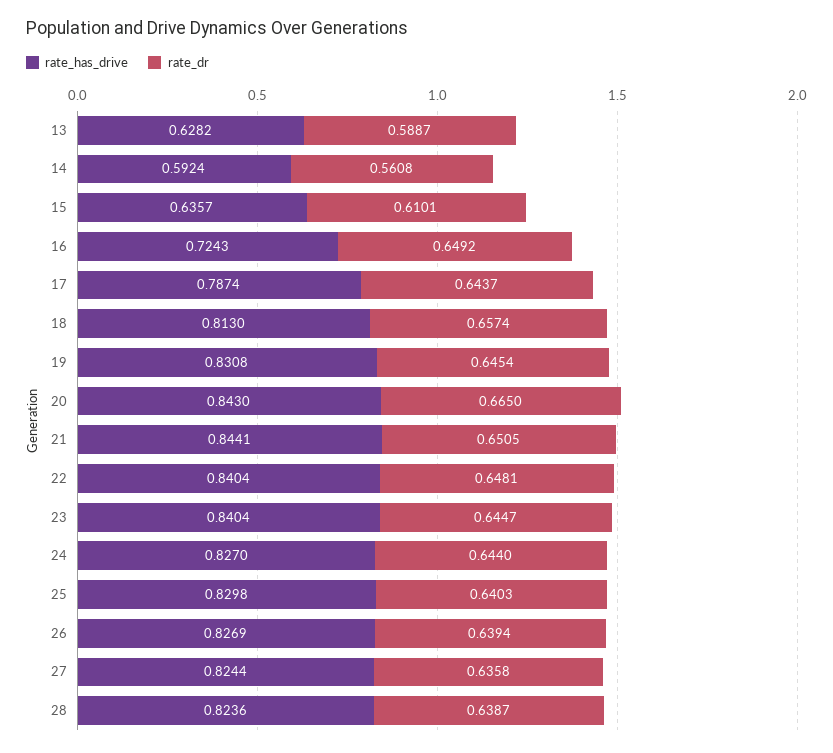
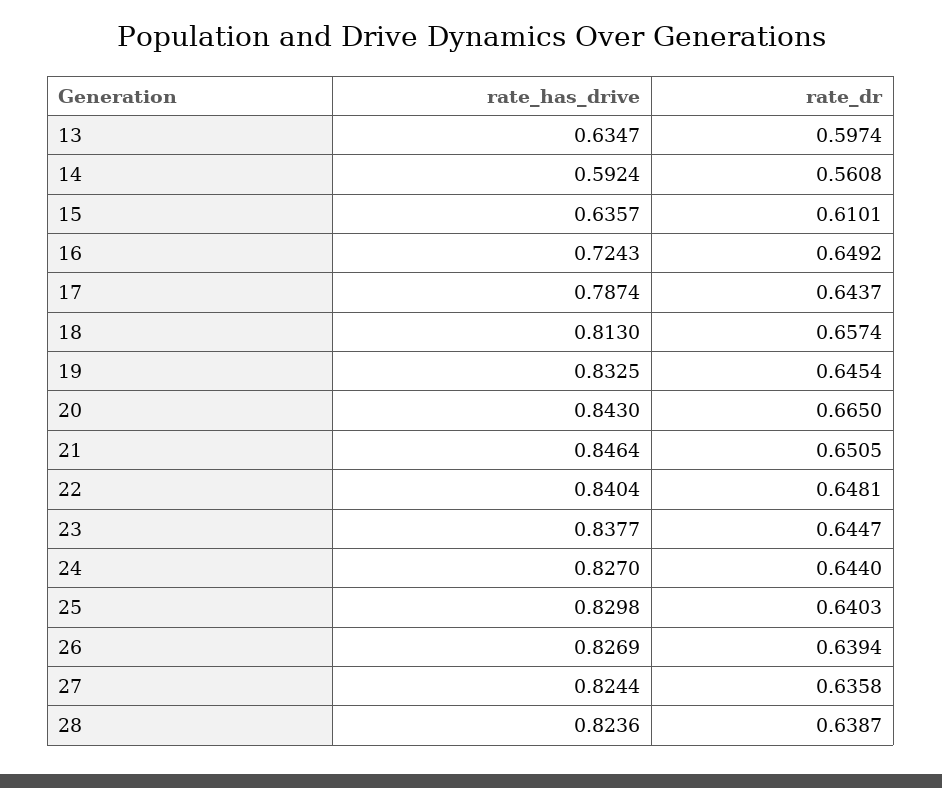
  {
    "rate_has_drive": {
-     "13": 0.6282,
+     "13": 0.6347,
      "14": 0.5924,
      "15": 0.6357,
      "16": 0.7243,
      "17": 0.7874,
      "18": 0.813,
-     "19": 0.8308,
+     "19": 0.8325,
      "20": 0.843,
-     "21": 0.8441,
+     "21": 0.8464,
      "22": 0.8404,
-     "23": 0.8404,
+     "23": 0.8377,
      "24": 0.827,
      "25": 0.8298,
      "26": 0.8269,
      "27": 0.8244,
      "28": 0.8236
    },
    "rate_dr": {
-     "13": 0.5887,
+     "13": 0.5974,
      "14": 0.5608,
      "15": 0.6101,
      "16": 0.6492,
      "17": 0.6437,
      "18": 0.6574,
      "19": 0.6454,
      "20": 0.665,
      "21": 0.6505,
      "22": 0.6481,
      "23": 0.6447,
      "24": 0.644,
      "25": 0.6403,
      "26": 0.6394,
      "27": 0.6358,
      "28": 0.6387
    }
  }

